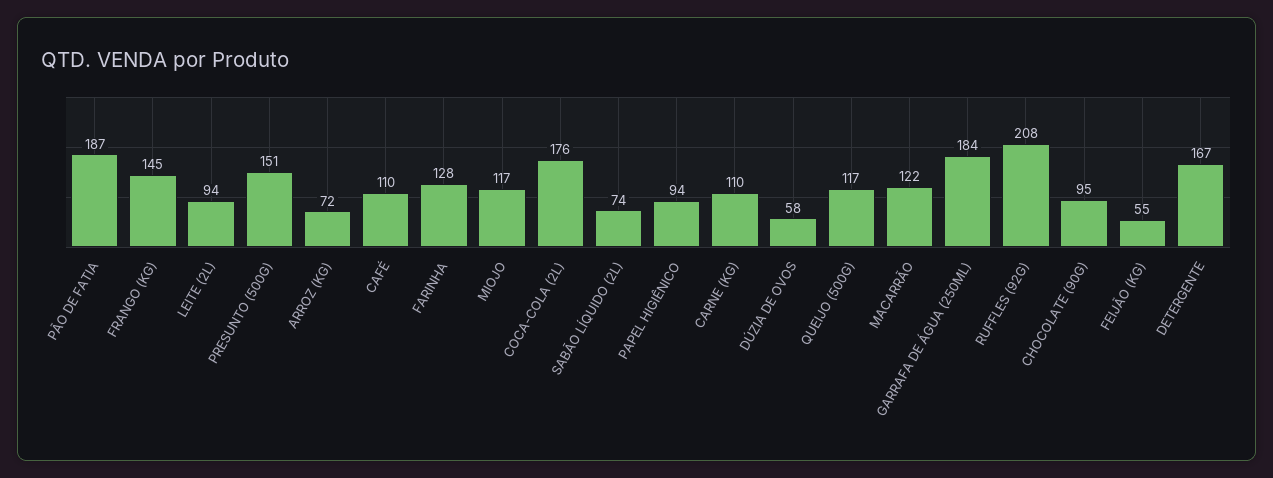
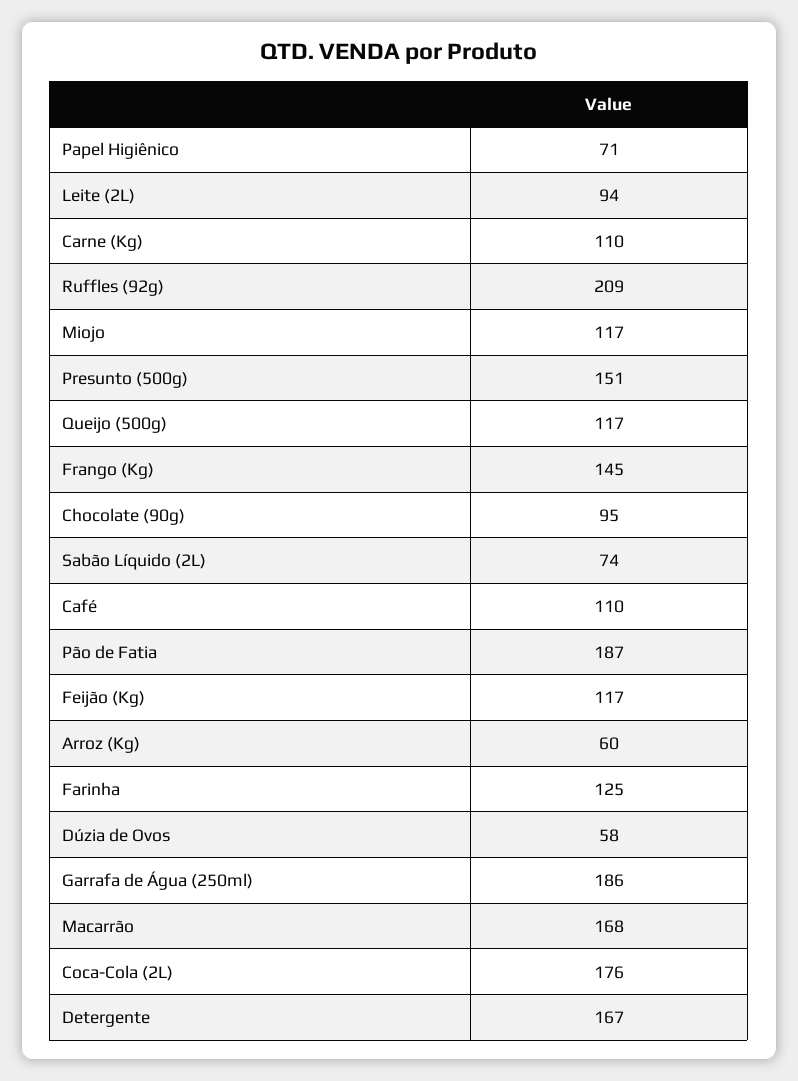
  {
    "PÃO DE FATIA": 187,
    "FRANGO (KG)": 145,
    "LEITE (2L)": 94,
    "PRESUNTO (500G)": 151,
-   "ARROZ (KG)": 72,
+   "ARROZ (KG)": 60,
    "CAFÉ": 110,
-   "FARINHA": 128,
+   "FARINHA": 125,
    "MIOJO": 117,
    "COCA-COLA (2L)": 176,
    "SABÃO LÍQUIDO (2L)": 74,
-   "PAPEL HIGIÊNICO": 94,
+   "PAPEL HIGIÊNICO": 71,
    "CARNE (KG)": 110,
    "DÚZIA DE OVOS": 58,
    "QUEIJO (500G)": 117,
-   "MACARRÃO": 122,
+   "MACARRÃO": 168,
-   "GARRAFA DE ÁGUA (250ML)": 184,
+   "GARRAFA DE ÁGUA (250ML)": 186,
-   "RUFFLES (92G)": 208,
+   "RUFFLES (92G)": 209,
    "CHOCOLATE (90G)": 95,
-   "FEIJÃO (KG)": 55,
+   "FEIJÃO (KG)": 117,
    "DETERGENTE": 167
  }

